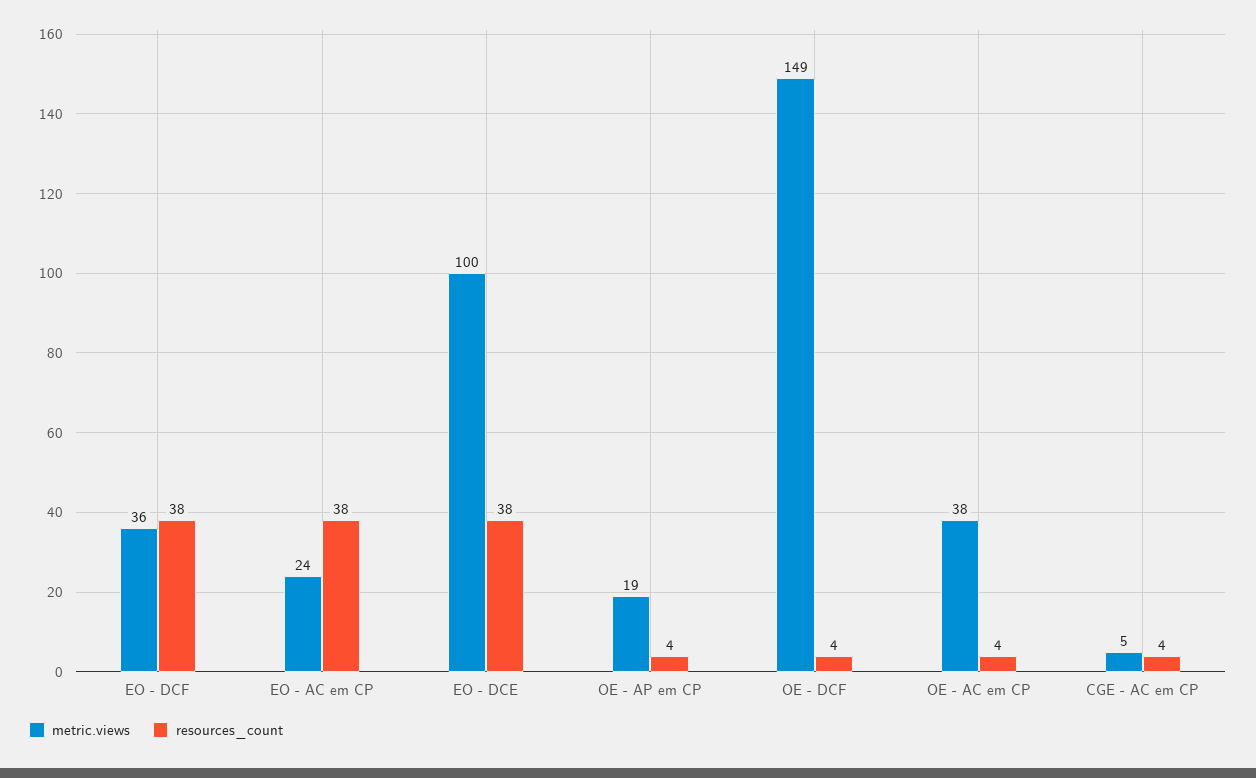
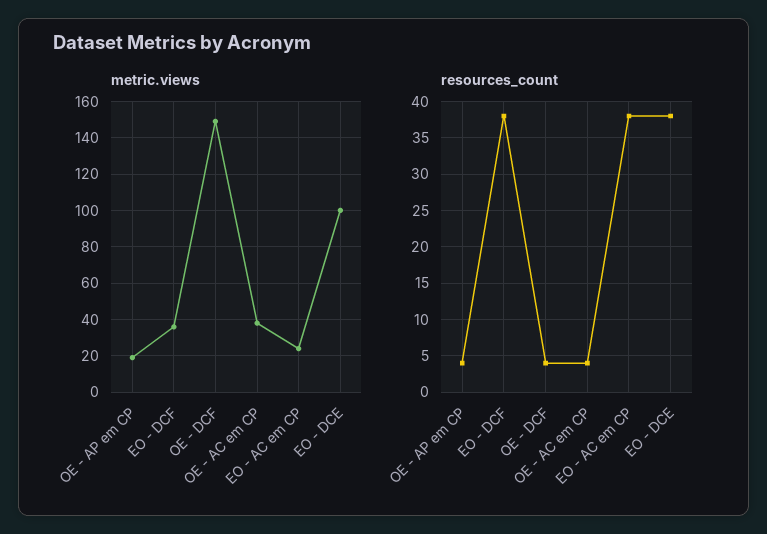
  {
    "metric.views": {
      "EO - DCF": 36,
      "EO - AC em CP": 24,
      "EO - DCE": 100,
      "OE - AP em CP": 19,
      "OE - DCF": 149,
-     "OE - AC em CP": 38,
+     "OE - AC em CP": 38
-     "CGE - AC em CP": 5
    },
    "resources_count": {
      "EO - DCF": 38,
      "EO - AC em CP": 38,
      "EO - DCE": 38,
      "OE - AP em CP": 4,
      "OE - DCF": 4,
-     "OE - AC em CP": 4,
+     "OE - AC em CP": 4
-     "CGE - AC em CP": 4
    }
  }

